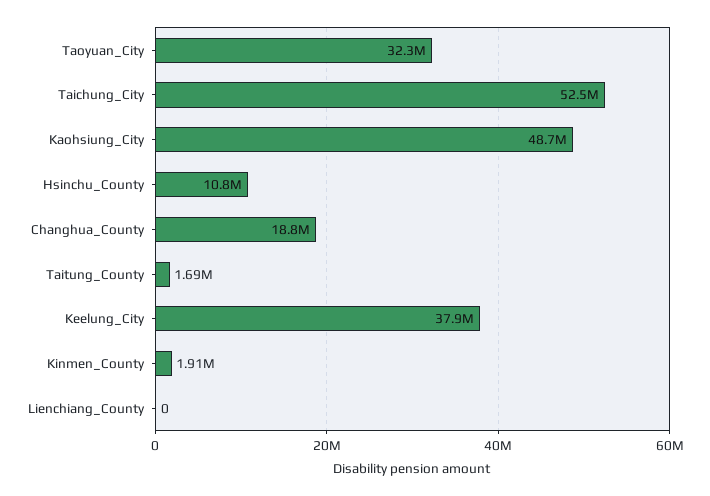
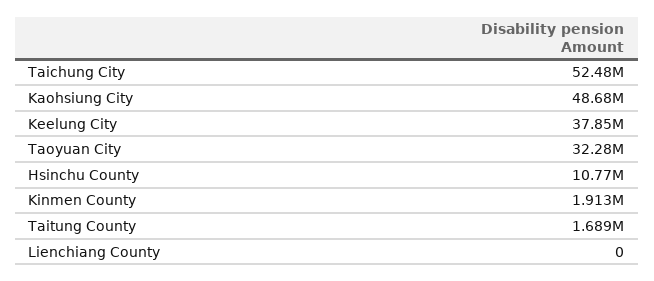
  {
    "Taoyuan_City": 32280000,
    "Taichung_City": 52480000,
    "Kaohsiung_City": 48680000,
    "Hsinchu_County": 10770000,
-   "Changhua_County": 18800000,
    "Taitung_County": 1689000,
    "Keelung_City": 37850000,
    "Kinmen_County": 1913000,
    "Lienchiang_County": 0
  }

